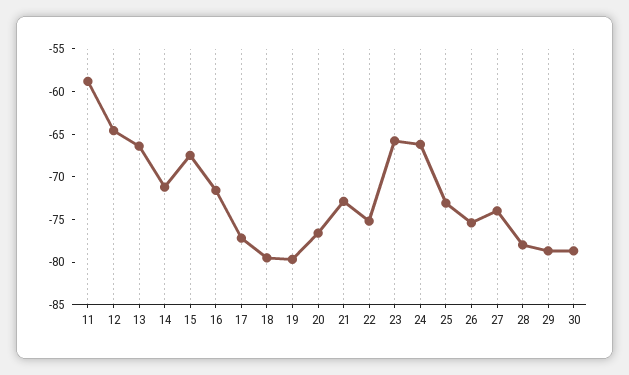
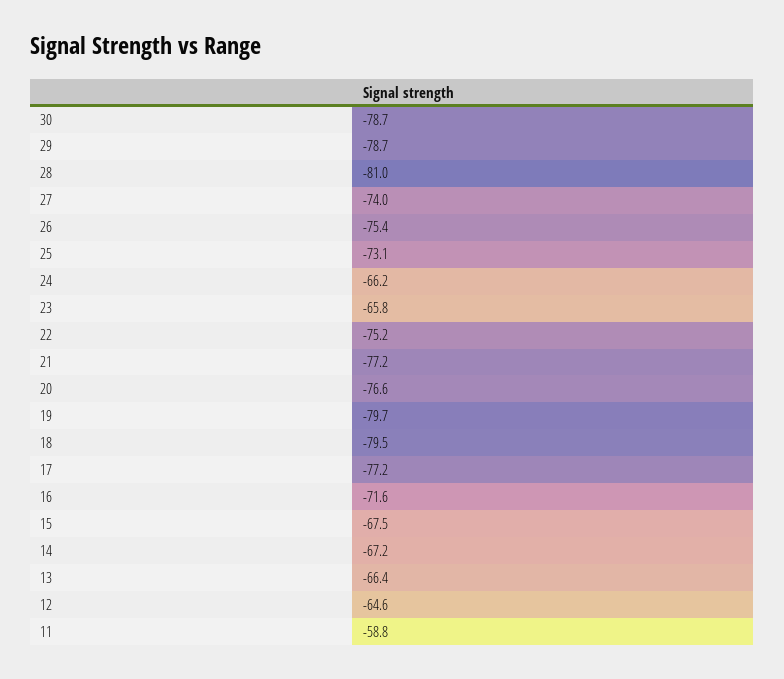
  {
    "11": -58.8,
    "12": -64.6,
    "13": -66.4,
-   "14": -71,
+   "14": -67.2,
    "15": -67.5,
    "16": -71.6,
    "17": -77.2,
    "18": -79.5,
    "19": -79.7,
    "20": -76.6,
-   "21": -73,
+   "21": -77.2,
    "22": -75.2,
    "23": -65.8,
    "24": -66.2,
    "25": -73.1,
    "26": -75.4,
    "27": -74,
-   "28": -78,
+   "28": -81,
    "29": -78.7,
    "30": -78.7
  }

